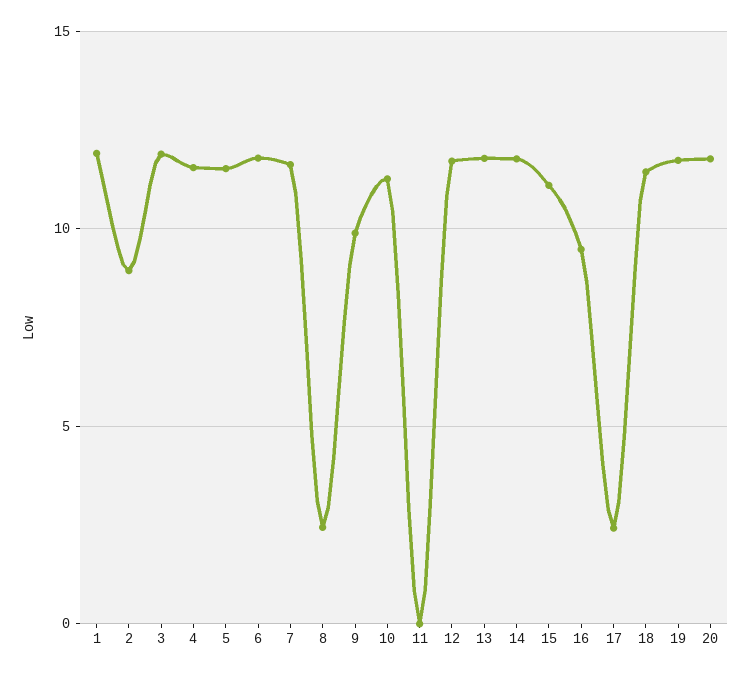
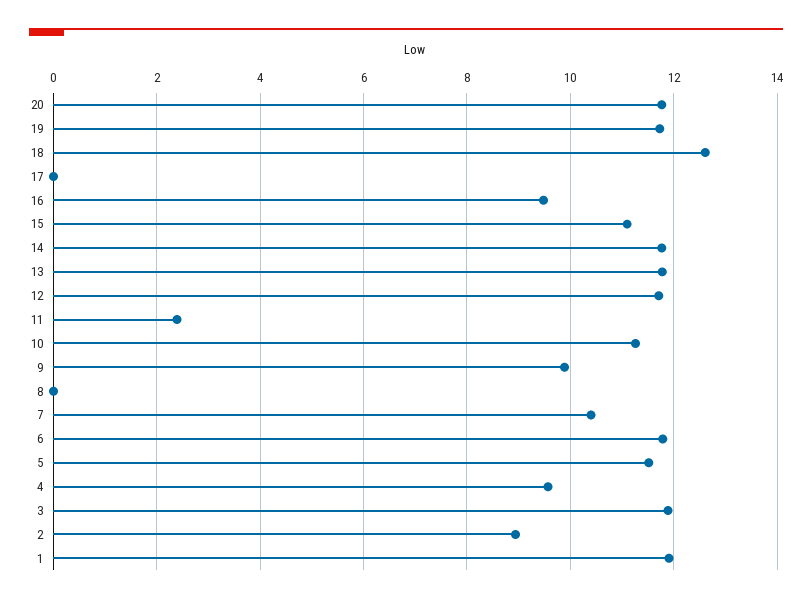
  {
    "1": 12,
    "2": 9,
    "3": 11.8,
-   "4": 11.5,
+   "4": 9.6,
    "5": 11.6,
    "6": 11.8,
-   "7": 11.5,
+   "7": 10.4,
-   "8": 2.5,
+   "8": 0,
    "9": 9.8,
    "10": 11.2,
-   "11": 0,
+   "11": 2.4,
    "12": 11.8,
    "13": 11.8,
    "14": 11.8,
    "15": 11.2,
    "16": 9.4,
-   "17": 2.5,
+   "17": 0,
-   "18": 11.5,
+   "18": 12.6,
    "19": 11.8,
    "20": 11.8
  }

